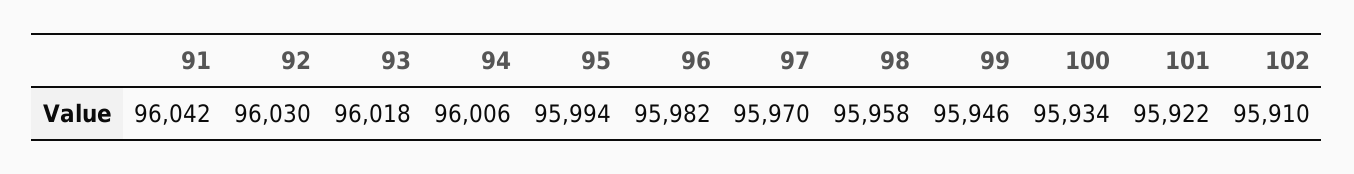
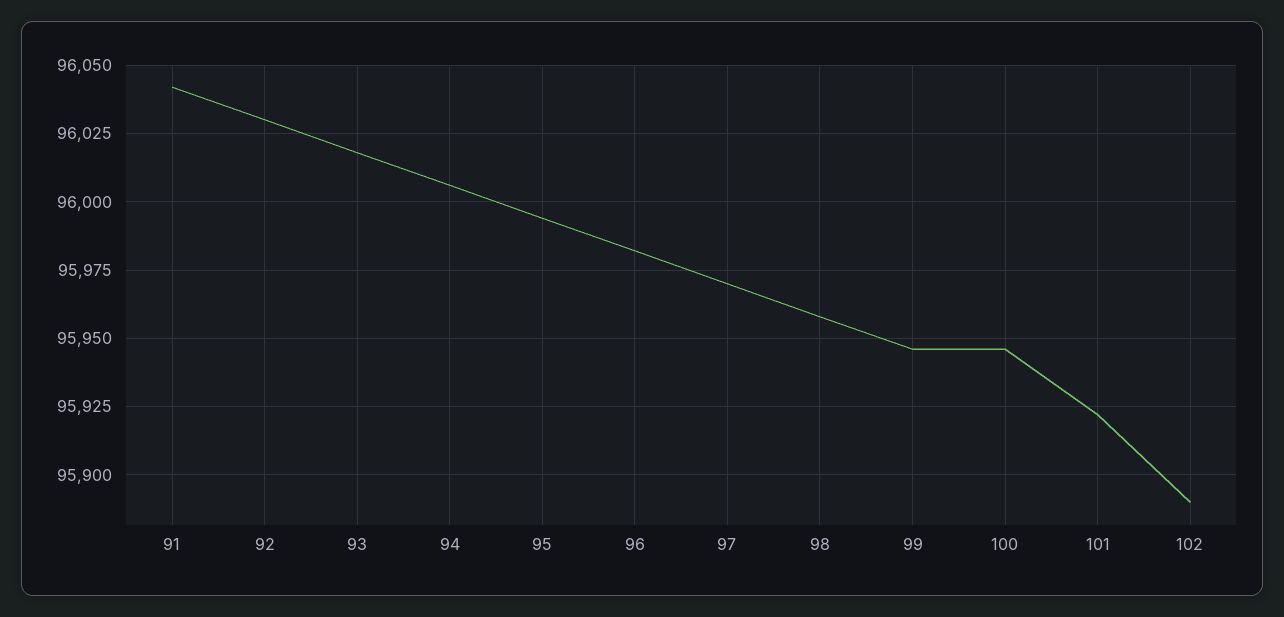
  {
    "91": 96042,
    "92": 96030,
    "93": 96018,
    "94": 96006,
    "95": 95994,
    "96": 95982,
    "97": 95970,
    "98": 95958,
    "99": 95946,
-   "100": 95934,
+   "100": 95945,
    "101": 95922,
-   "102": 95910
+   "102": 95890
  }

